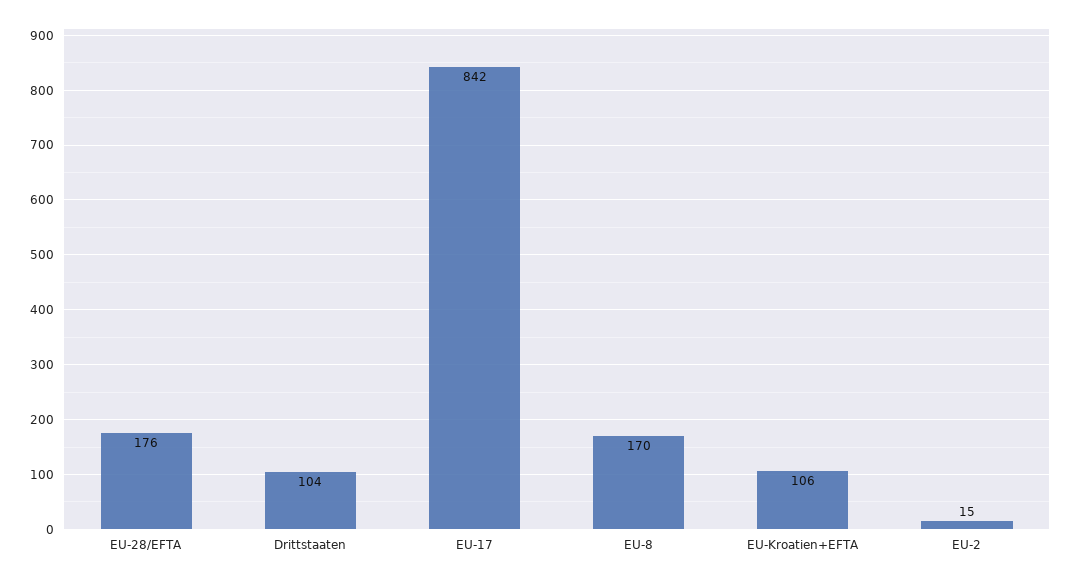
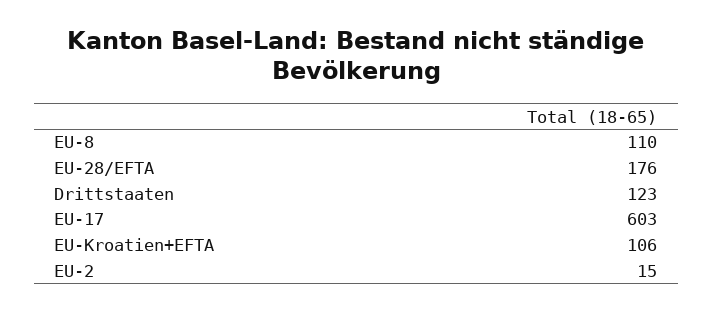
  {
    "EU-28/EFTA": 176,
-   "Drittstaaten": 104,
+   "Drittstaaten": 123,
-   "EU-17": 842,
+   "EU-17": 603,
-   "EU-8": 170,
+   "EU-8": 110,
    "EU-Kroatien+EFTA": 106,
    "EU-2": 15
  }

